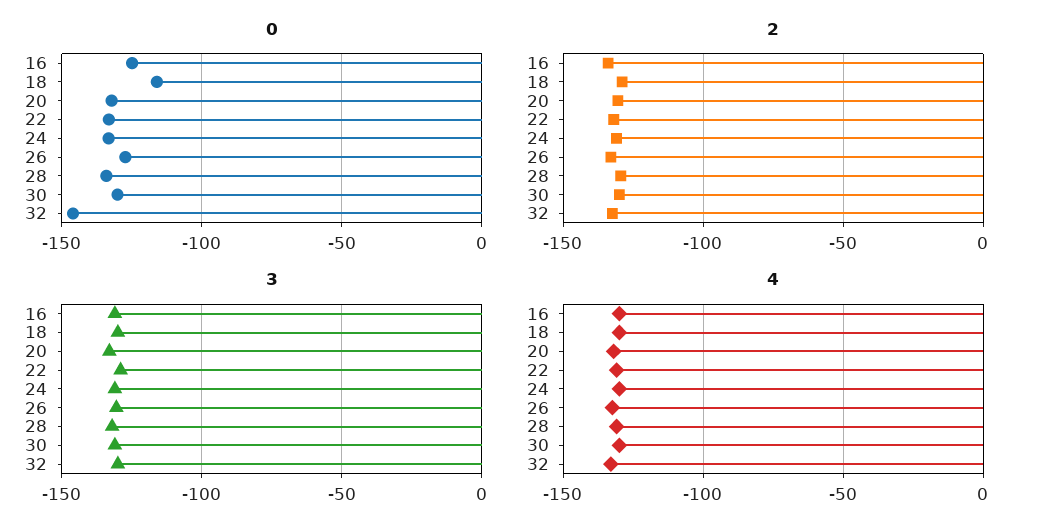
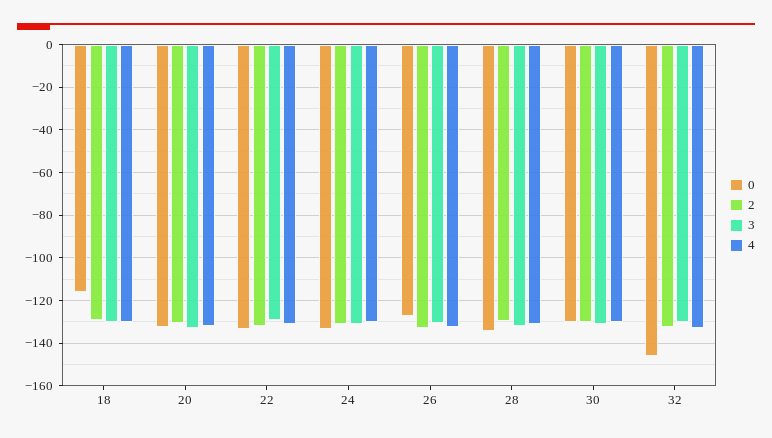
  {
    "0": {
-     "16": -125,
      "18": -115,
      "20": -130,
      "22": -135,
      "24": -135,
      "26": -125,
      "28": -135,
      "30": -130,
      "32": -145
    },
    "2": {
-     "16": -135,
      "18": -130,
      "20": -130,
      "22": -130,
      "24": -130,
      "26": -135,
      "28": -130,
      "30": -130,
      "32": -135
    },
    "3": {
-     "16": -130,
      "18": -130,
      "20": -135,
      "22": -130,
      "24": -130,
      "26": -130,
      "28": -130,
      "30": -130,
      "32": -130
    },
    "4": {
-     "16": -130,
      "18": -130,
      "20": -130,
      "22": -130,
      "24": -130,
      "26": -135,
      "28": -130,
      "30": -130,
      "32": -135
    }
  }

